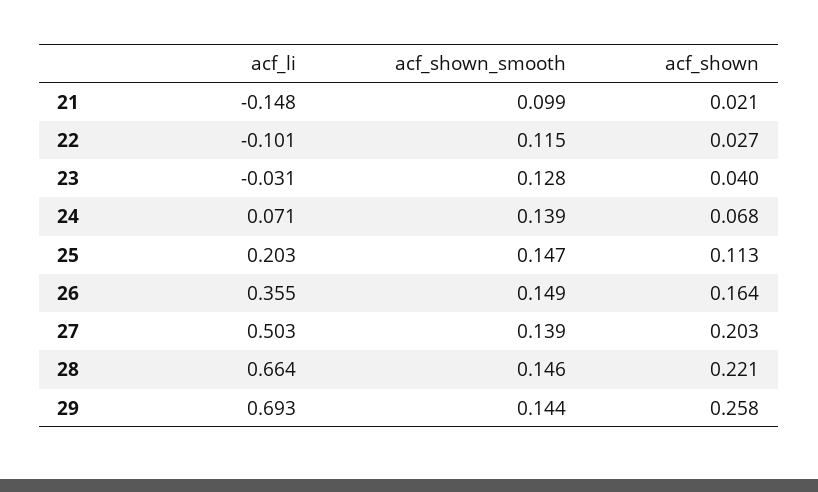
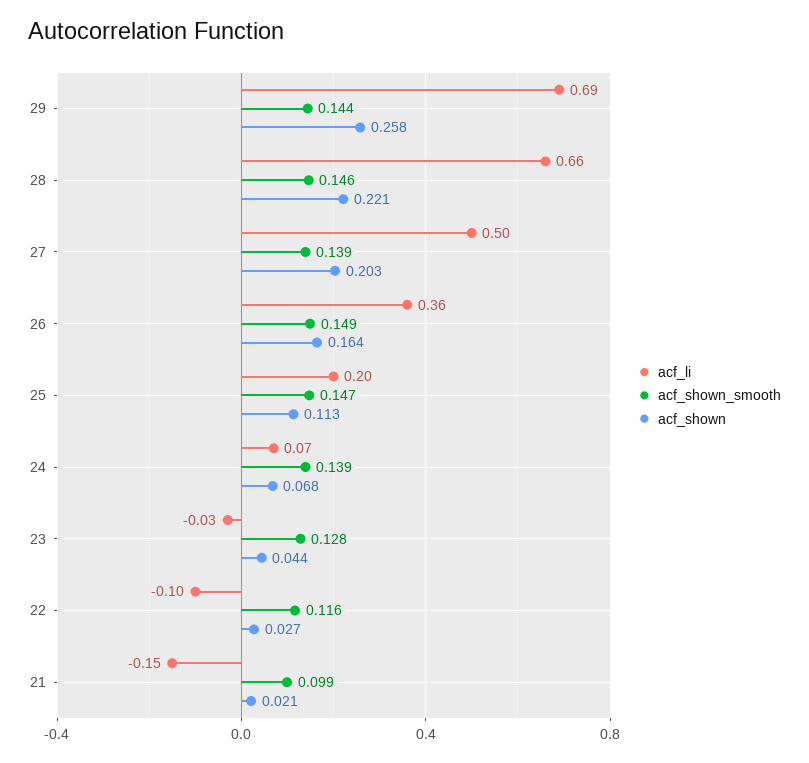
  {
    "acf_li": {
      "21": -0.148,
      "22": -0.101,
      "23": -0.031,
      "24": 0.071,
      "25": 0.203,
      "26": 0.355,
      "27": 0.503,
      "28": 0.664,
      "29": 0.693
    },
    "acf_shown_smooth": {
      "21": 0.099,
-     "22": 0.115,
+     "22": 0.116,
      "23": 0.128,
      "24": 0.139,
      "25": 0.147,
      "26": 0.149,
      "27": 0.139,
      "28": 0.146,
      "29": 0.144
    },
    "acf_shown": {
      "21": 0.021,
      "22": 0.027,
-     "23": 0.04,
+     "23": 0.044,
      "24": 0.068,
      "25": 0.113,
      "26": 0.164,
      "27": 0.203,
      "28": 0.221,
      "29": 0.258
    }
  }

